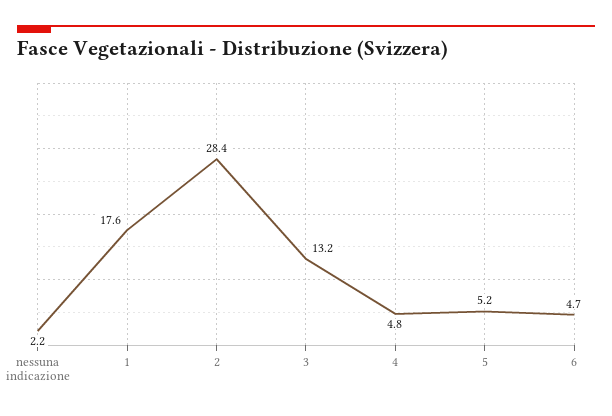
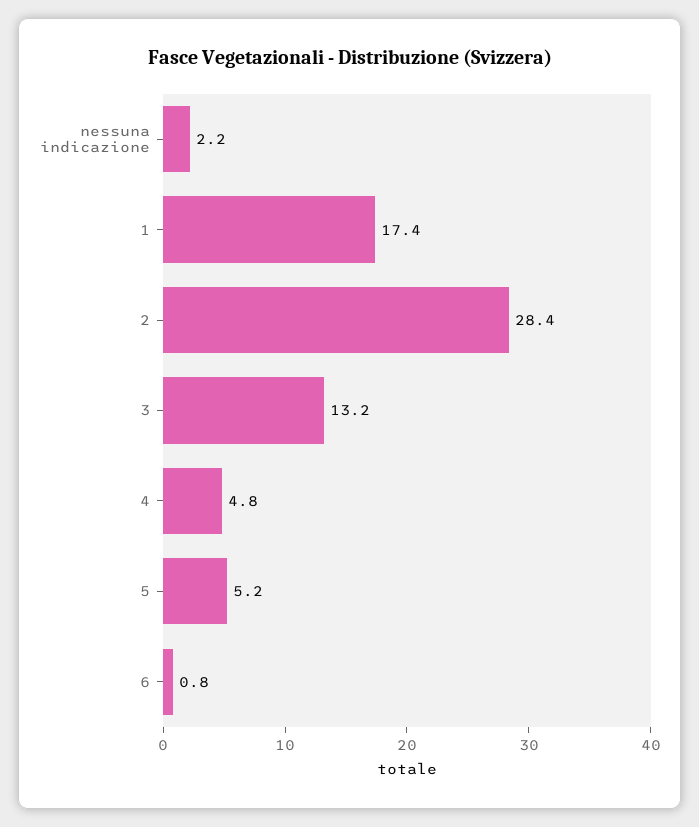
  {
    "nessuna indicazione": 2.2,
-   "1": 17.6,
+   "1": 17.4,
    "2": 28.4,
    "3": 13.2,
    "4": 4.8,
    "5": 5.2,
-   "6": 4.7
+   "6": 0.8
  }

